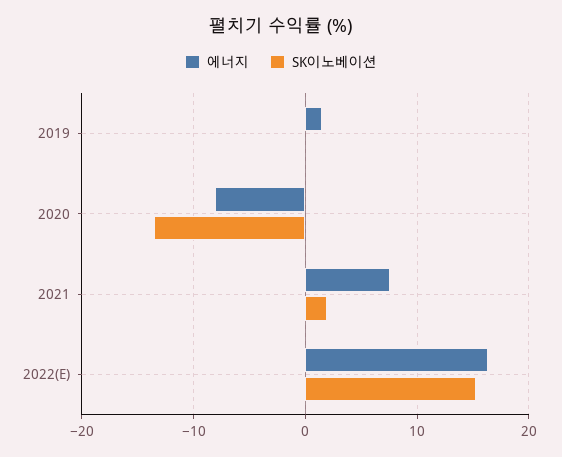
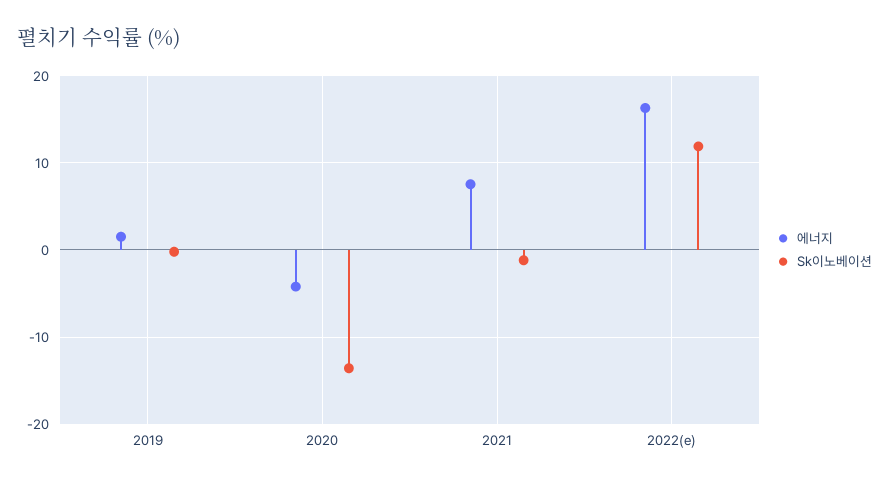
  {
    "에너지": {
      "2019": 2,
-     "2020": -8,
+     "2020": -4,
      "2021": 8,
      "2022(E)": 16
    },
    "SK이노베이션": {
      "2019": 0,
      "2020": -14,
-     "2021": 2,
+     "2021": -1,
-     "2022(E)": 15
+     "2022(E)": 12
    }
  }

